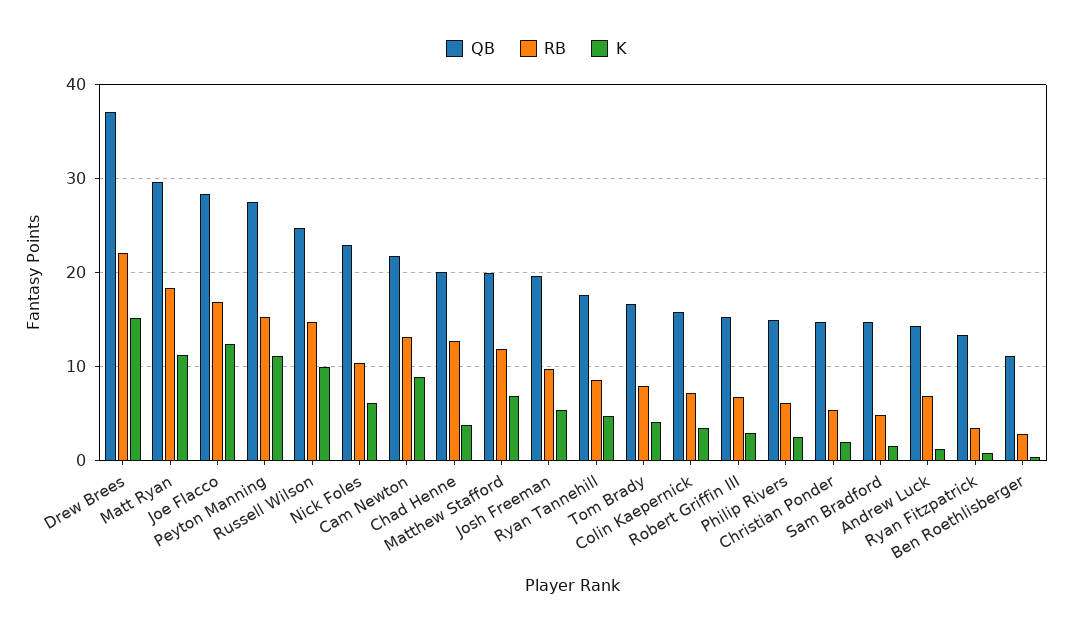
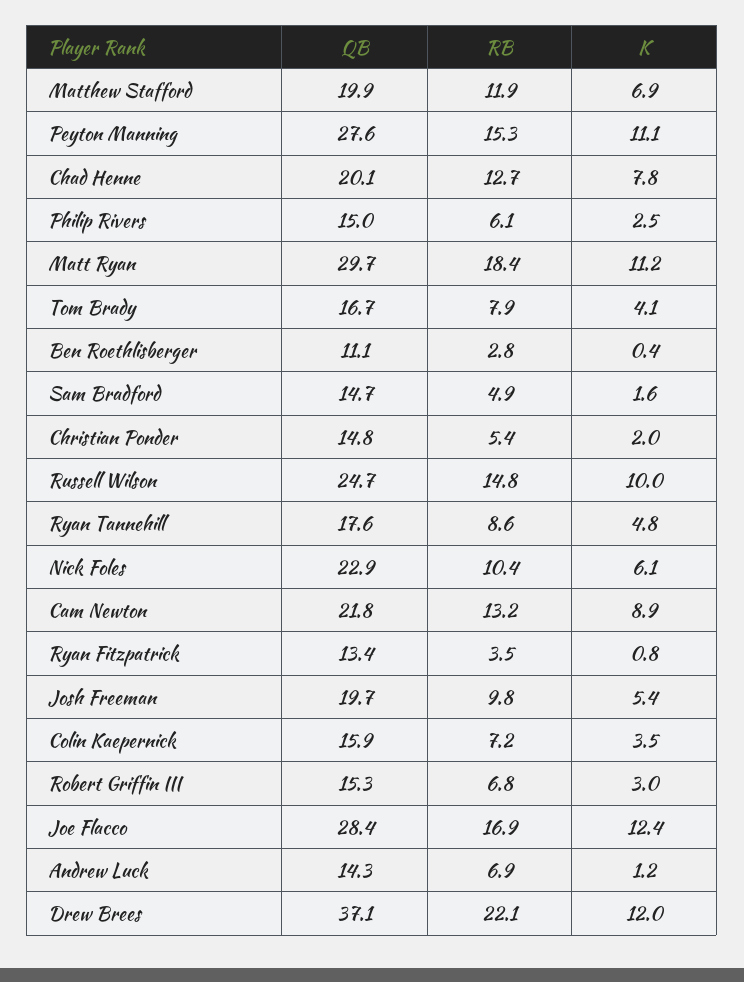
  {
    "QB": {
      "Drew Brees": 37.1,
      "Matt Ryan": 29.7,
      "Joe Flacco": 28.4,
      "Peyton Manning": 27.6,
      "Russell Wilson": 24.7,
      "Nick Foles": 22.9,
      "Cam Newton": 21.8,
      "Chad Henne": 20.1,
      "Matthew Stafford": 19.9,
      "Josh Freeman": 19.7,
      "Ryan Tannehill": 17.6,
      "Tom Brady": 16.7,
      "Colin Kaepernick": 15.9,
      "Robert Griffin III": 15.3,
      "Philip Rivers": 15,
      "Christian Ponder": 14.8,
      "Sam Bradford": 14.7,
      "Andrew Luck": 14.3,
      "Ryan Fitzpatrick": 13.4,
      "Ben Roethlisberger": 11.1
    },
    "RB": {
      "Drew Brees": 22.1,
      "Matt Ryan": 18.4,
      "Joe Flacco": 16.9,
      "Peyton Manning": 15.3,
      "Russell Wilson": 14.8,
      "Nick Foles": 10.4,
      "Cam Newton": 13.2,
      "Chad Henne": 12.7,
      "Matthew Stafford": 11.9,
      "Josh Freeman": 9.8,
      "Ryan Tannehill": 8.6,
      "Tom Brady": 7.9,
      "Colin Kaepernick": 7.2,
      "Robert Griffin III": 6.8,
      "Philip Rivers": 6.1,
      "Christian Ponder": 5.4,
      "Sam Bradford": 4.9,
      "Andrew Luck": 6.9,
      "Ryan Fitzpatrick": 3.5,
      "Ben Roethlisberger": 2.8
    },
    "K": {
-     "Drew Brees": 15,
+     "Drew Brees": 12,
      "Matt Ryan": 11.2,
      "Joe Flacco": 12.4,
      "Peyton Manning": 11.1,
      "Russell Wilson": 10,
      "Nick Foles": 6.1,
      "Cam Newton": 8.9,
-     "Chad Henne": 4,
+     "Chad Henne": 7.8,
      "Matthew Stafford": 6.9,
      "Josh Freeman": 5.4,
      "Ryan Tannehill": 4.8,
      "Tom Brady": 4.1,
      "Colin Kaepernick": 3.5,
      "Robert Griffin III": 3,
      "Philip Rivers": 2.5,
      "Christian Ponder": 2,
      "Sam Bradford": 1.6,
      "Andrew Luck": 1.2,
      "Ryan Fitzpatrick": 0.8,
      "Ben Roethlisberger": 0.4
    }
  }

